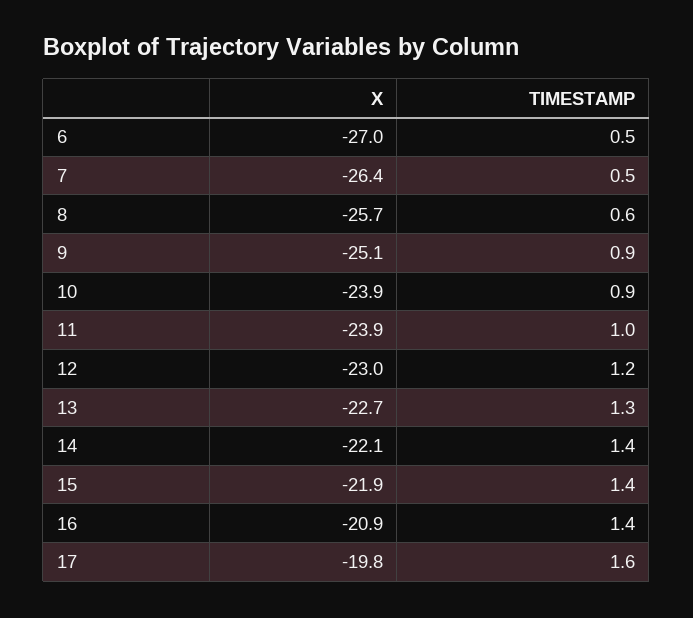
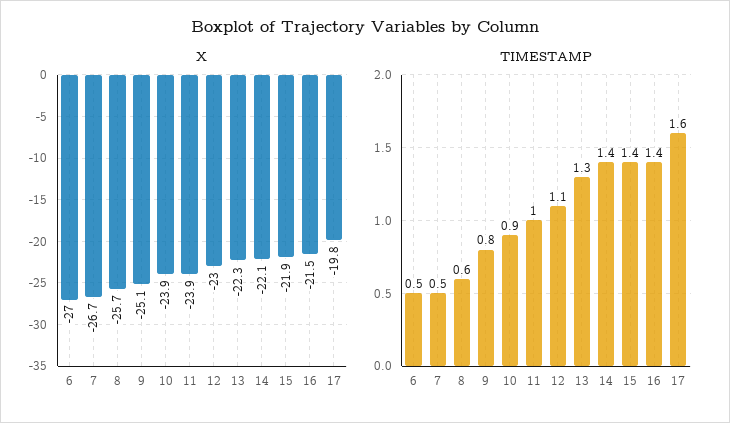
  {
    "X": {
      "6": -27,
-     "7": -26.4,
+     "7": -26.7,
      "8": -25.7,
      "9": -25.1,
      "10": -23.9,
      "11": -23.9,
      "12": -23,
-     "13": -22.7,
+     "13": -22.3,
      "14": -22.1,
      "15": -21.9,
-     "16": -20.9,
+     "16": -21.5,
      "17": -19.8
    },
    "TIMESTAMP": {
      "6": 0.5,
      "7": 0.5,
      "8": 0.6,
-     "9": 0.9,
+     "9": 0.8,
      "10": 0.9,
      "11": 1,
-     "12": 1.2,
+     "12": 1.1,
      "13": 1.3,
      "14": 1.4,
      "15": 1.4,
      "16": 1.4,
      "17": 1.6
    }
  }

